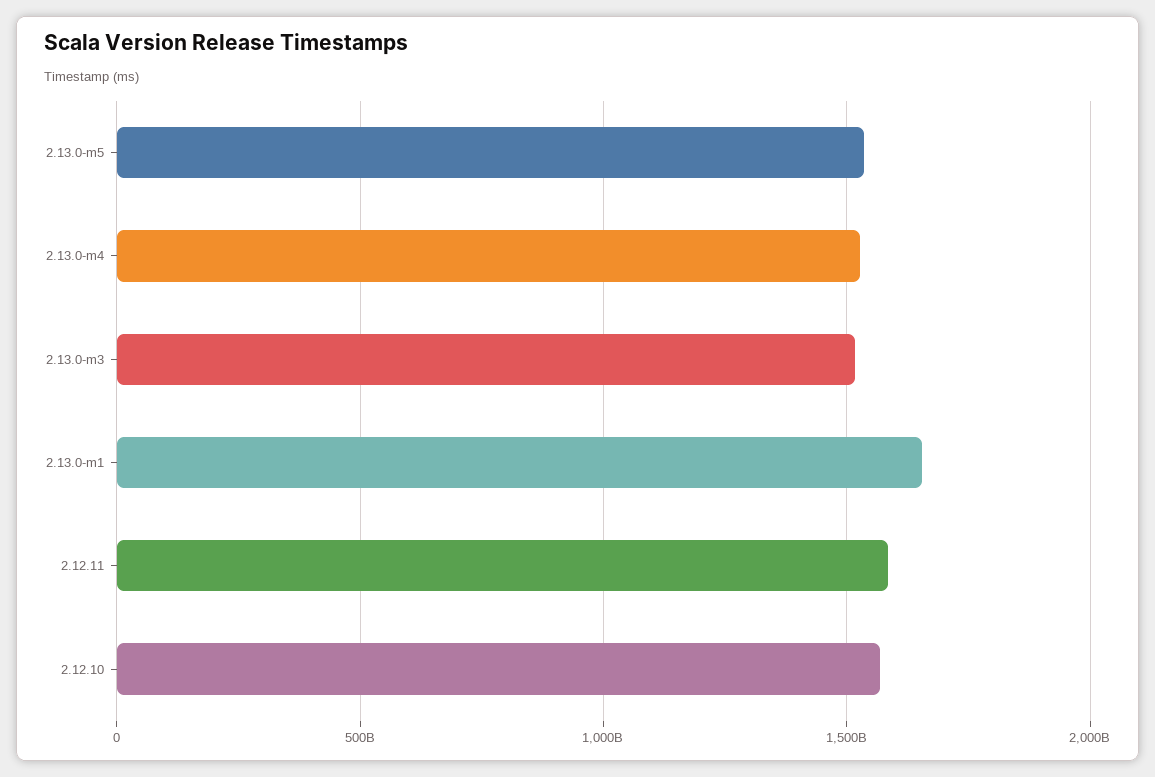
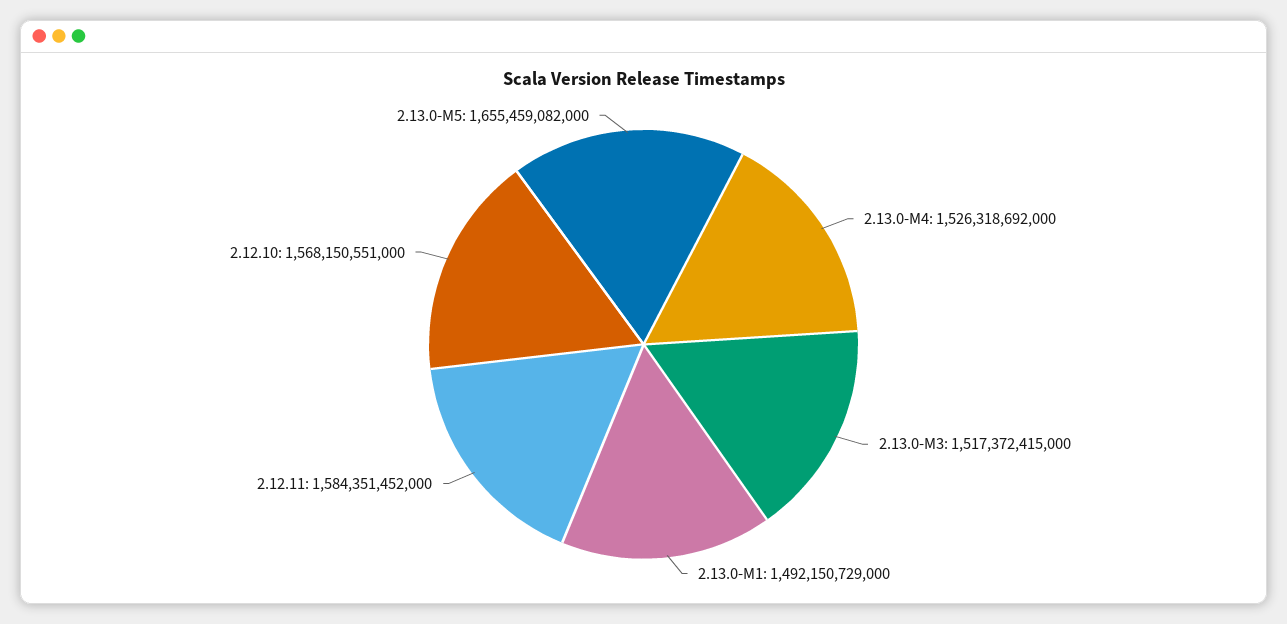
  {
-   "2.13.0-m5": 1550000000000,
+   "2.13.0-m5": 1655459082000,
    "2.13.0-m4": 1526318692000,
    "2.13.0-m3": 1517372415000,
-   "2.13.0-m1": 1650000000000,
+   "2.13.0-m1": 1492150729000,
    "2.12.11": 1584351452000,
    "2.12.10": 1568150551000
  }

